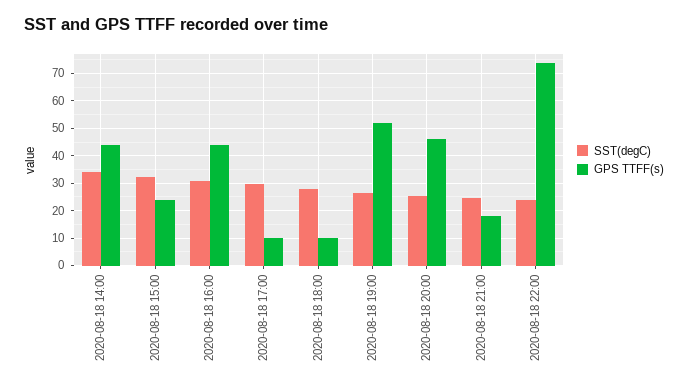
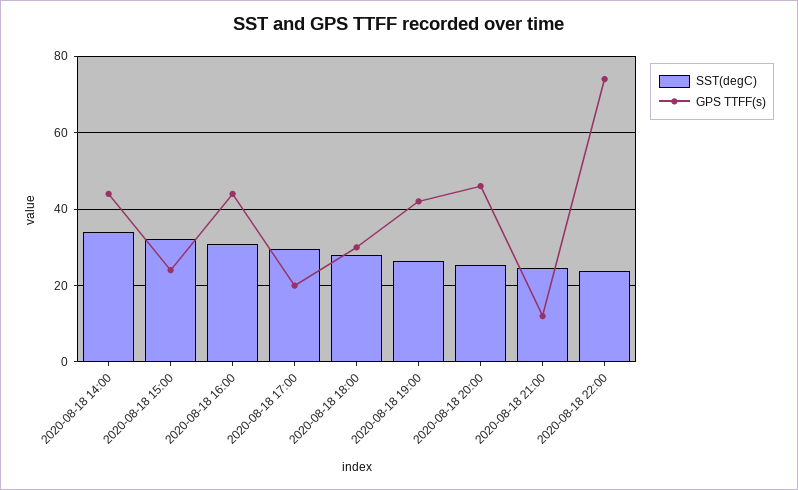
  {
    "SST(degC)": {
      "2020-08-18 14:00": 34,
      "2020-08-18 15:00": 32,
      "2020-08-18 16:00": 30,
      "2020-08-18 17:00": 30,
      "2020-08-18 18:00": 28,
      "2020-08-18 19:00": 26,
      "2020-08-18 20:00": 26,
      "2020-08-18 21:00": 24,
      "2020-08-18 22:00": 24
    },
    "GPS TTFF(s)": {
      "2020-08-18 14:00": 44,
      "2020-08-18 15:00": 24,
      "2020-08-18 16:00": 44,
-     "2020-08-18 17:00": 10,
+     "2020-08-18 17:00": 20,
-     "2020-08-18 18:00": 10,
+     "2020-08-18 18:00": 30,
-     "2020-08-18 19:00": 52.5,
+     "2020-08-18 19:00": 42,
      "2020-08-18 20:00": 46,
-     "2020-08-18 21:00": 17.5,
+     "2020-08-18 21:00": 12,
      "2020-08-18 22:00": 74
    }
  }

